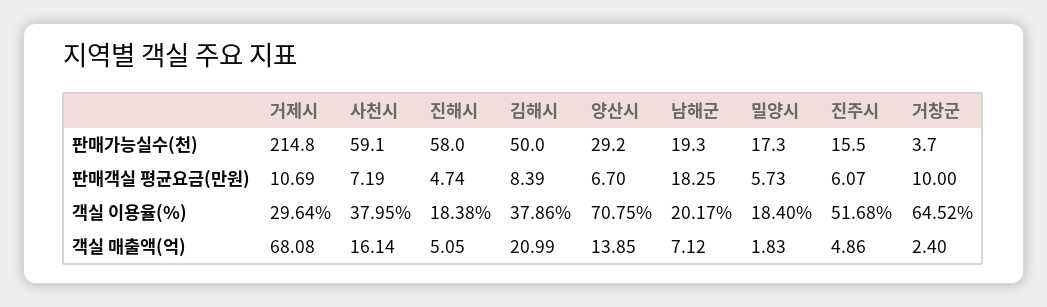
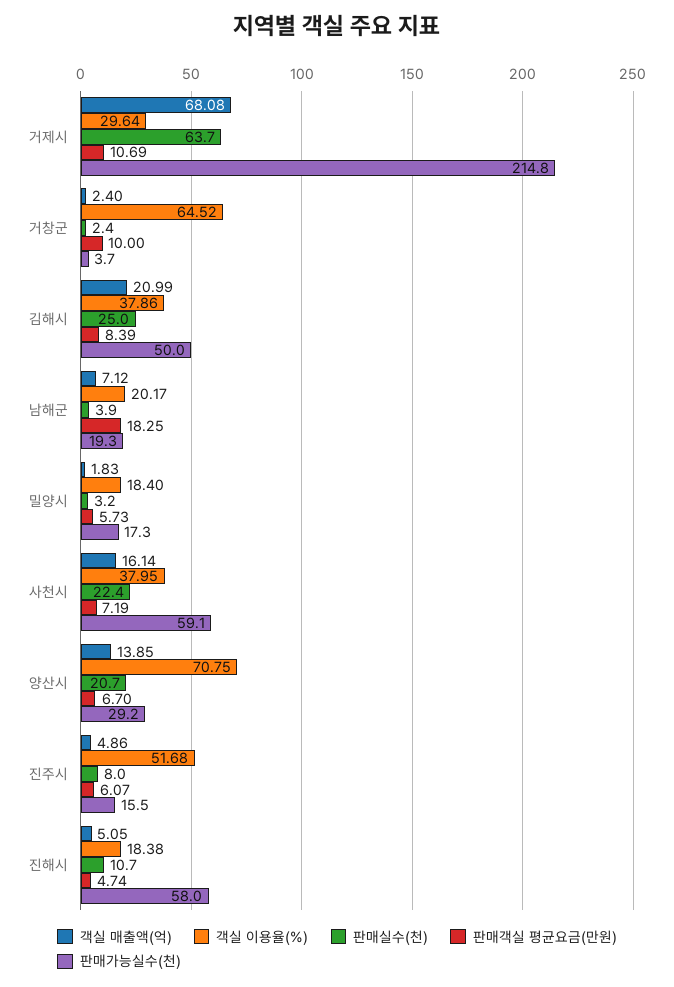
  {
    "판매가능실수(천)": {
      "거제시": 214.8,
      "사천시": 59.1,
      "진해시": 58,
      "김해시": 50,
      "양산시": 29.2,
      "남해군": 19.3,
      "밀양시": 17.3,
      "진주시": 15.5,
      "거창군": 3.7
    },
    "판매객실 평균요금(만원)": {
      "거제시": 10.69,
      "사천시": 7.19,
      "진해시": 4.74,
      "김해시": 8.39,
      "양산시": 6.7,
      "남해군": 18.25,
      "밀양시": 5.73,
      "진주시": 6.07,
      "거창군": 10
    },
    "객실 이용율(%)": {
      "거제시": 29.64,
      "사천시": 37.95,
      "진해시": 18.38,
      "김해시": 37.86,
      "양산시": 70.75,
      "남해군": 20.17,
      "밀양시": 18.4,
      "진주시": 51.68,
      "거창군": 64.52
    },
    "객실 매출액(억)": {
      "거제시": 68.08,
      "사천시": 16.14,
      "진해시": 5.05,
      "김해시": 20.99,
      "양산시": 13.85,
      "남해군": 7.12,
      "밀양시": 1.83,
      "진주시": 4.86,
      "거창군": 2.4
-   }
+   },
+   "판매실수(천)": {
+     "거제시": 63.7,
+     "거창군": 2.4,
+     "김해시": 25,
+     "남해군": 3.9,
+     "밀양시": 3.2,
+     "사천시": 22.4,
+     "양산시": 20.7,
+     "진주시": 8,
+     "진해시": 10.7
+   }
  }

